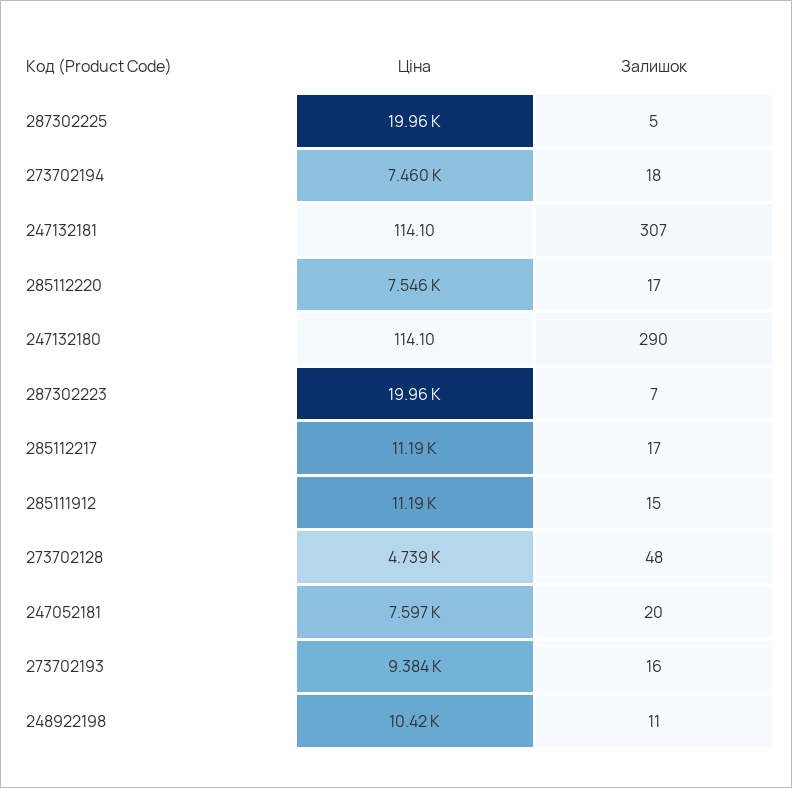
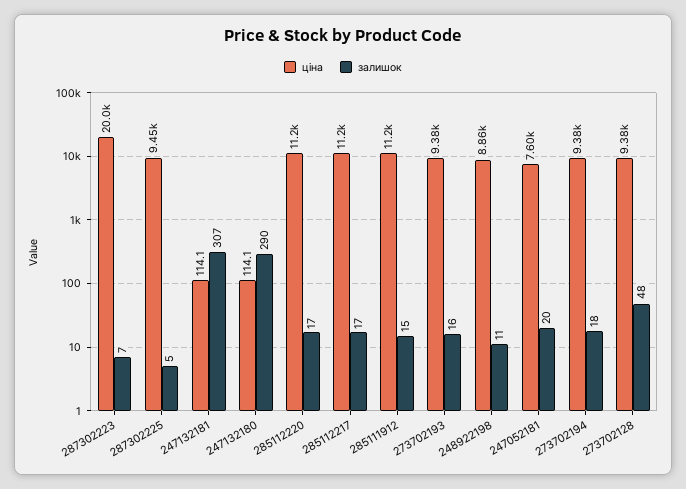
  {
    "Ціна": {
-     "287302225": 19960,
+     "287302225": 9450,
-     "273702194": 7460,
+     "273702194": 9380,
      "247132181": 114.1,
-     "285112220": 7546,
+     "285112220": 11200,
      "247132180": 114.1,
      "287302223": 19960,
      "285112217": 11190,
      "285111912": 11190,
-     "273702128": 4739,
+     "273702128": 9380,
      "247052181": 7597,
      "273702193": 9384,
-     "248922198": 10420
+     "248922198": 8860
    },
    "Залишок": {
      "287302225": 5,
      "273702194": 18,
      "247132181": 307,
      "285112220": 17,
      "247132180": 290,
      "287302223": 7,
      "285112217": 17,
      "285111912": 15,
      "273702128": 48,
      "247052181": 20,
      "273702193": 16,
      "248922198": 11
    }
  }

